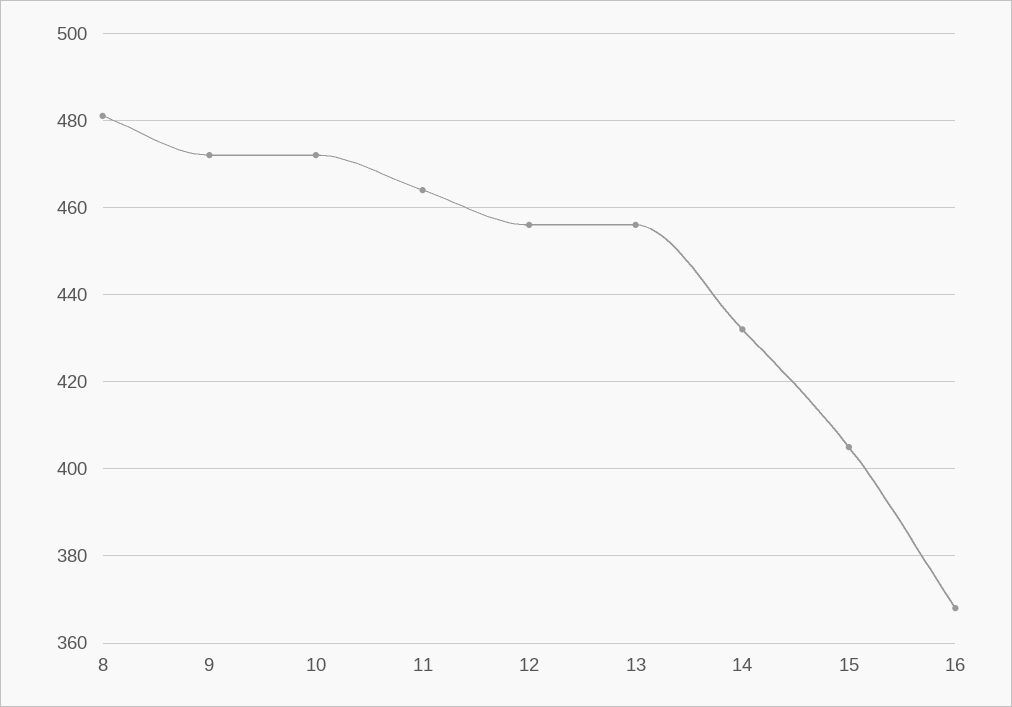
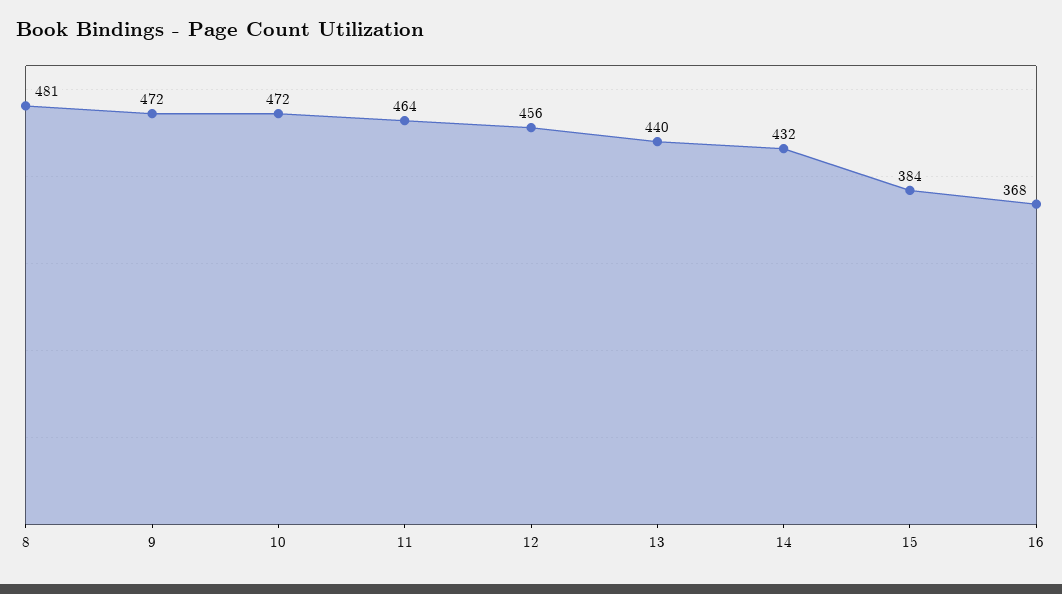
  {
    "8": 481,
    "9": 472,
    "10": 472,
    "11": 464,
    "12": 456,
-   "13": 455,
+   "13": 440,
    "14": 432,
-   "15": 405,
+   "15": 384,
    "16": 368
  }

